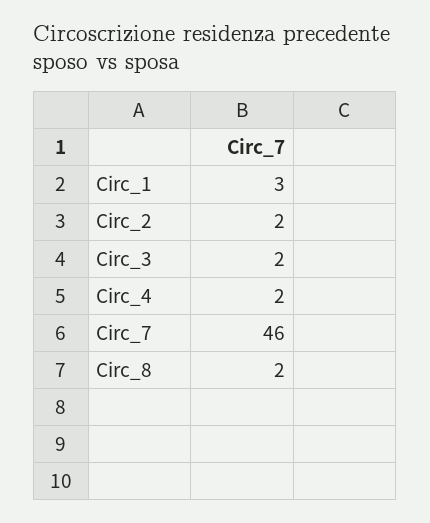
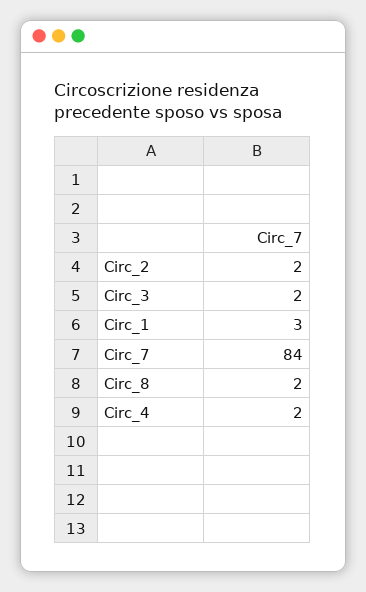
  {
    "Circ_1": 3,
    "Circ_2": 2,
    "Circ_3": 2,
    "Circ_4": 2,
-   "Circ_7": 46,
+   "Circ_7": 84,
    "Circ_8": 2
  }

